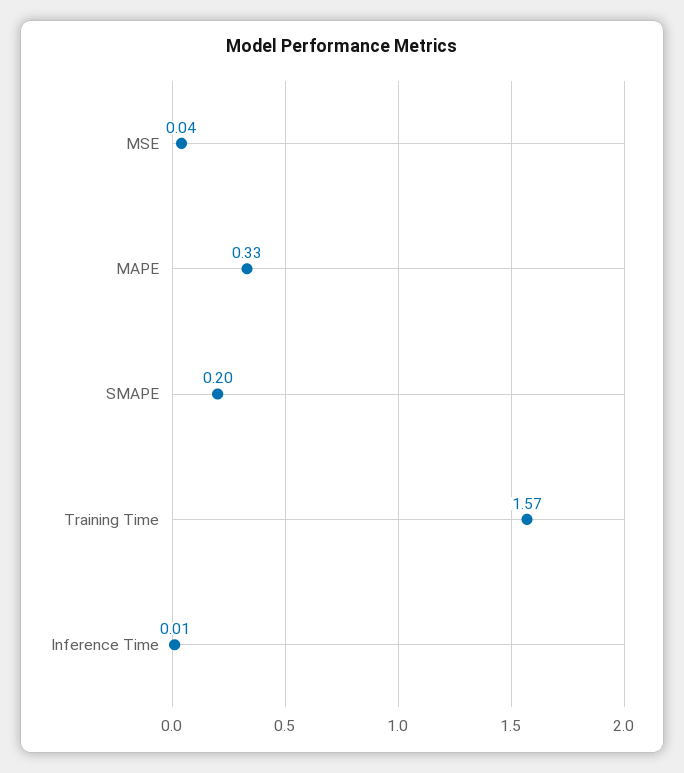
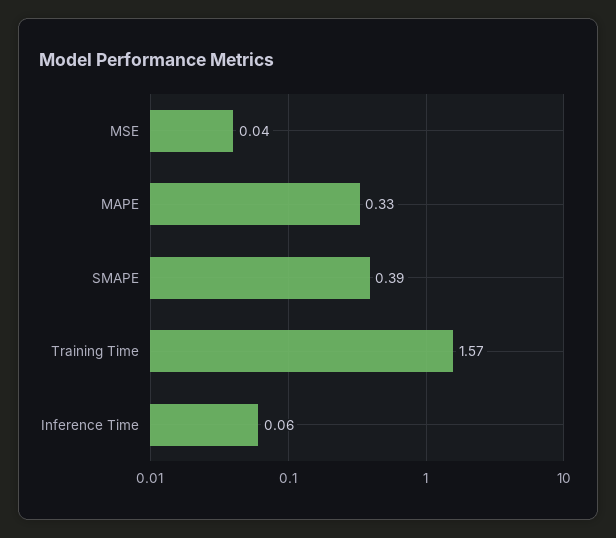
  {
    "MSE": 0.04,
    "MAPE": 0.33,
-   "SMAPE": 0.2,
+   "SMAPE": 0.39,
    "Training Time": 1.57,
-   "Inference Time": 0.01
+   "Inference Time": 0.06
  }

